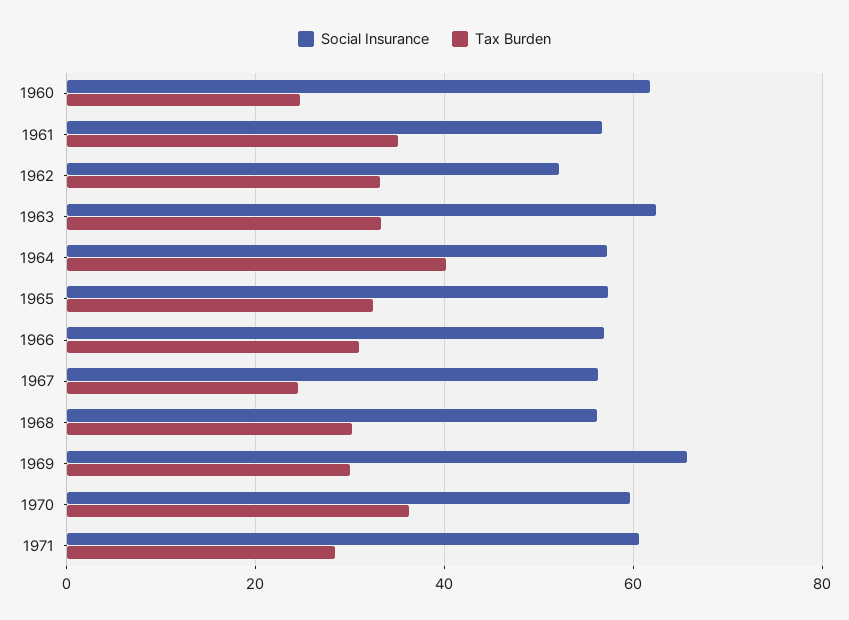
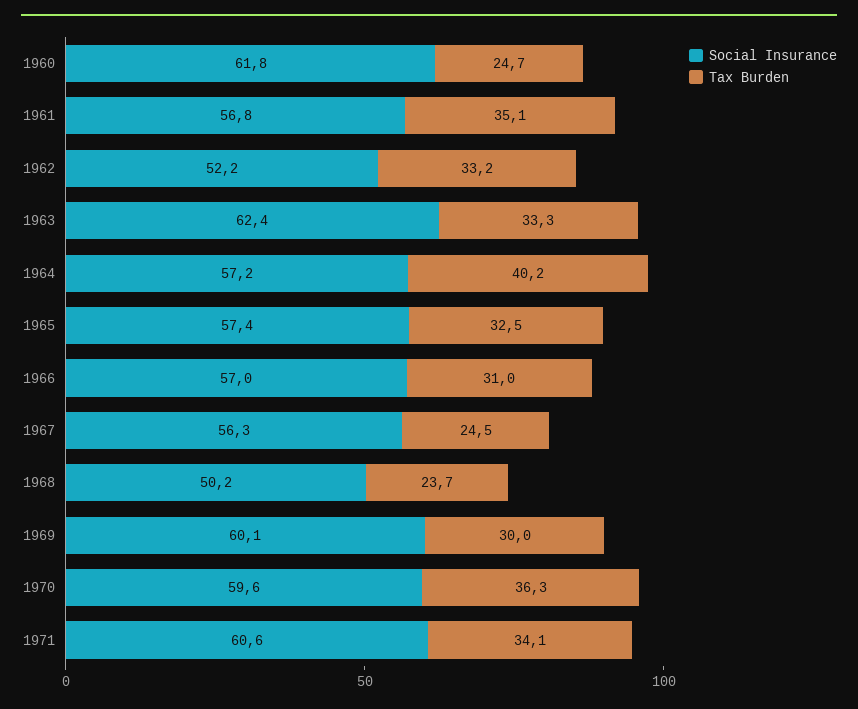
  {
    "Social Insurance": {
      "1960": 61.8,
      "1961": 56.8,
      "1962": 52.2,
      "1963": 62.4,
      "1964": 57.2,
      "1965": 57.4,
      "1966": 57,
      "1967": 56.3,
-     "1968": 56,
+     "1968": 50.2,
-     "1969": 66,
+     "1969": 60.1,
      "1970": 59.6,
      "1971": 60.6
    },
    "Tax Burden": {
      "1960": 24.7,
      "1961": 35.1,
      "1962": 33.2,
      "1963": 33.3,
      "1964": 40.2,
      "1965": 32.5,
      "1966": 31,
      "1967": 24.5,
-     "1968": 30,
+     "1968": 23.7,
      "1969": 30,
      "1970": 36.3,
-     "1971": 28
+     "1971": 34.1
    }
  }

